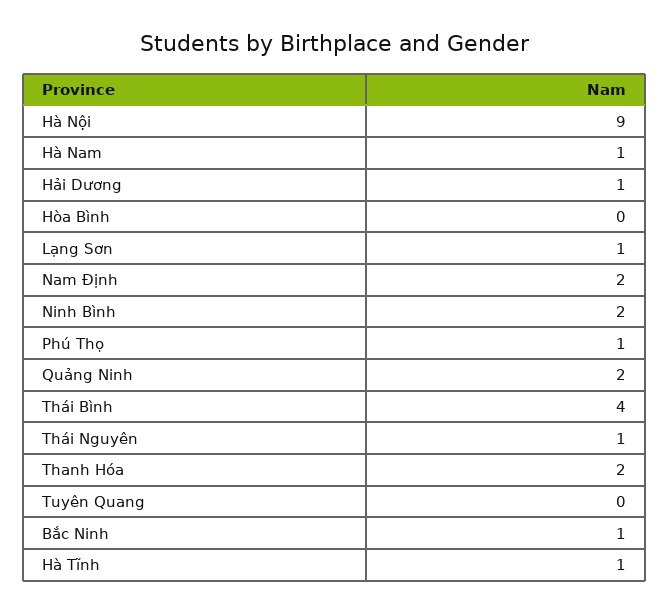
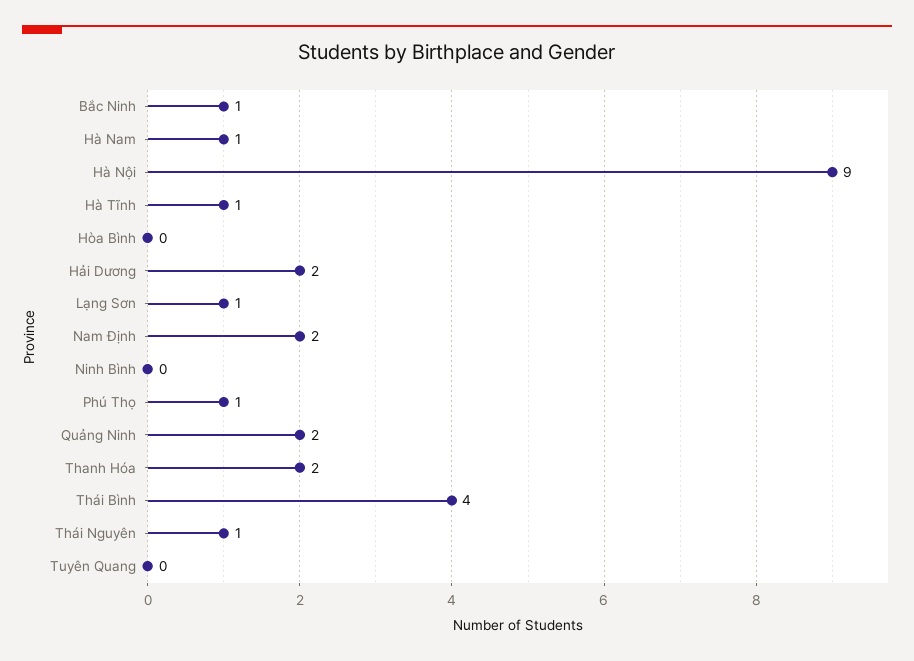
  {
    "Hà Nội": 9,
    "Hà Nam": 1,
-   "Hải Dương": 1,
+   "Hải Dương": 2,
    "Hòa Bình": 0,
    "Lạng Sơn": 1,
    "Nam Định": 2,
-   "Ninh Bình": 2,
+   "Ninh Bình": 0,
    "Phú Thọ": 1,
    "Quảng Ninh": 2,
    "Thái Bình": 4,
    "Thái Nguyên": 1,
    "Thanh Hóa": 2,
    "Tuyên Quang": 0,
    "Bắc Ninh": 1,
    "Hà Tĩnh": 1
  }

